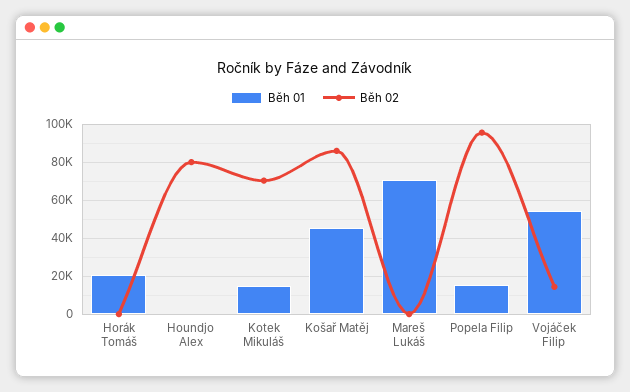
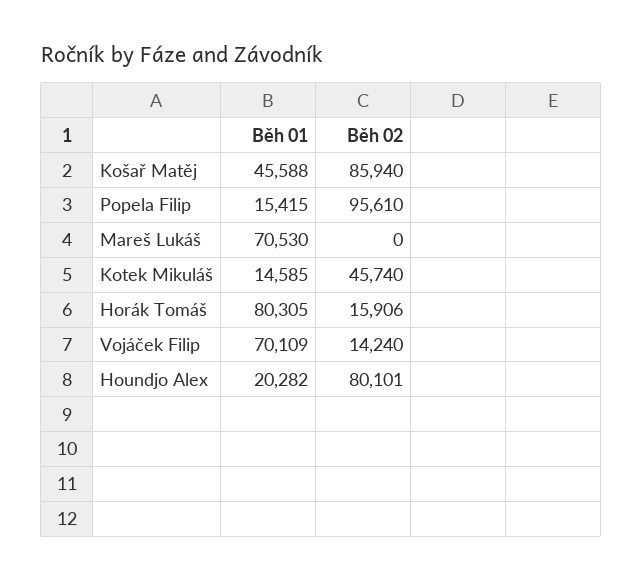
  {
    "Běh 01": {
-     "Horák Tomáš": 20000,
+     "Horák Tomáš": 80305,
-     "Houndjo Alex": 0,
+     "Houndjo Alex": 20282,
      "Kotek Mikuláš": 14585,
      "Košař Matěj": 45588,
      "Mareš Lukáš": 70530,
      "Popela Filip": 15415,
-     "Vojáček Filip": 55000
+     "Vojáček Filip": 70109
    },
    "Běh 02": {
-     "Horák Tomáš": 0,
+     "Horák Tomáš": 15906,
      "Houndjo Alex": 80101,
-     "Kotek Mikuláš": 70000,
+     "Kotek Mikuláš": 45740,
      "Košař Matěj": 85940,
      "Mareš Lukáš": 0,
      "Popela Filip": 95610,
      "Vojáček Filip": 14240
    }
  }

